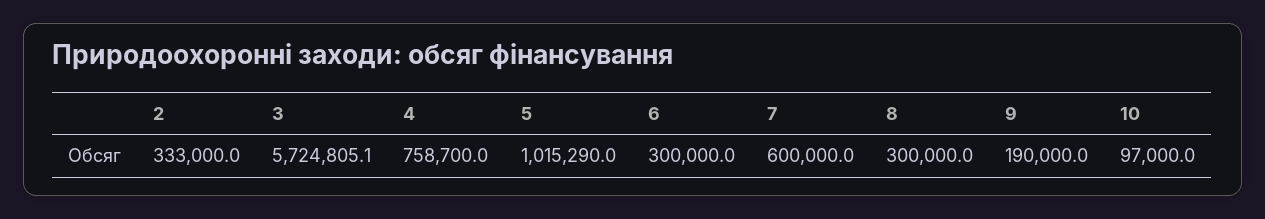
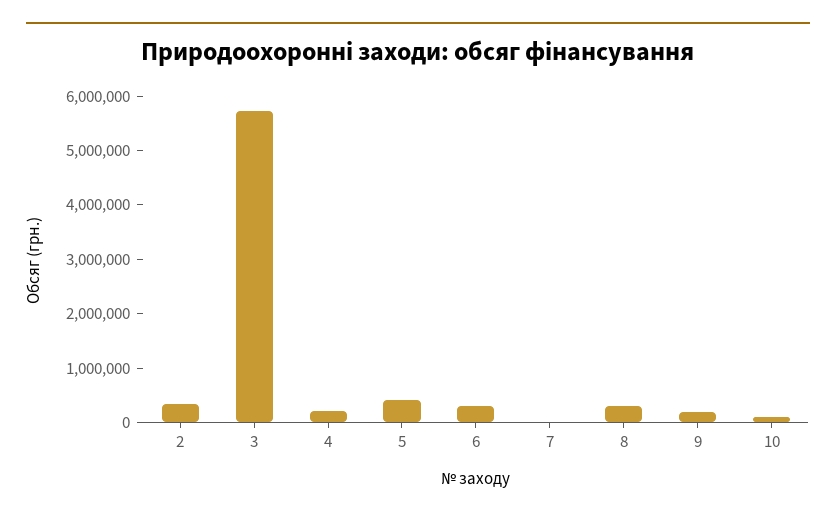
  {
    "2": 333000,
    "3": 5724805.1,
-   "4": 758700,
+   "4": 200000,
-   "5": 1015290,
+   "5": 400000,
    "6": 300000,
-   "7": 600000,
+   "7": 0,
    "8": 300000,
    "9": 190000,
    "10": 97000
  }

